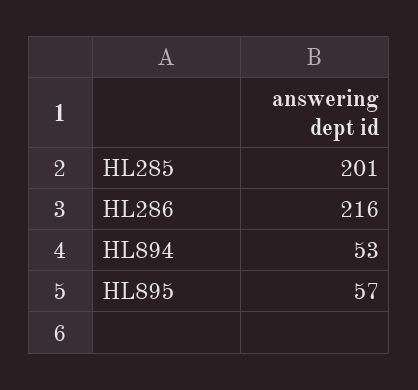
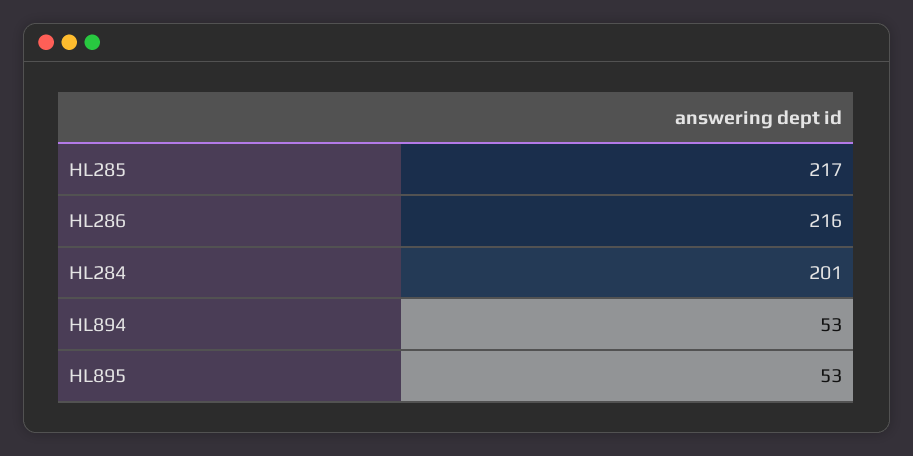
  {
-   "HL285": 201,
+   "HL285": 217,
    "HL286": 216,
    "HL894": 53,
-   "HL895": 57
+   "HL895": 53,
+   "HL284": 201
  }

